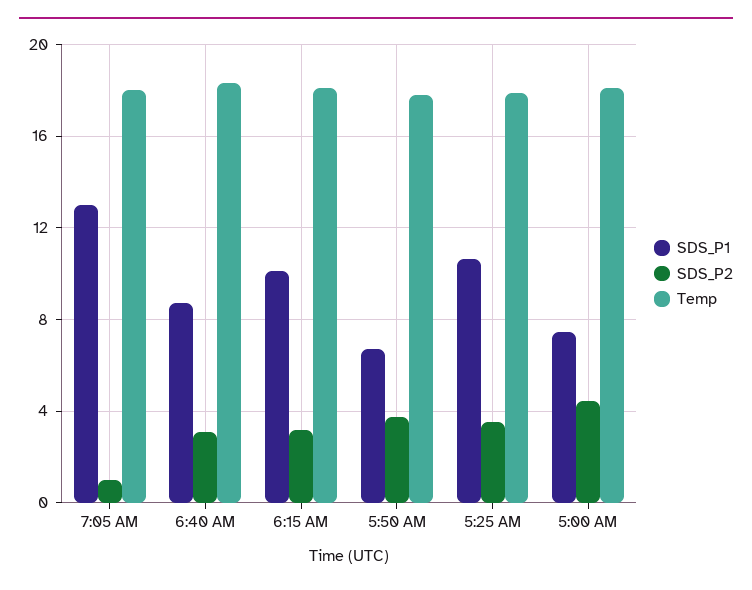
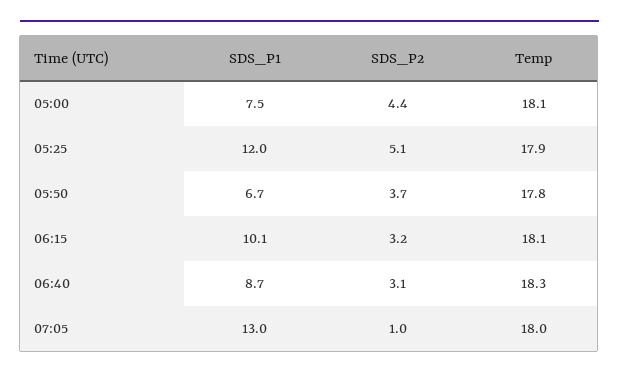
  {
    "SDS_P1": {
      "7:05 AM": 13,
      "6:40 AM": 8.7,
      "6:15 AM": 10.1,
      "5:50 AM": 6.7,
-     "5:25 AM": 10.5,
+     "5:25 AM": 12,
      "5:00 AM": 7.5
    },
    "SDS_P2": {
      "7:05 AM": 1,
      "6:40 AM": 3.1,
      "6:15 AM": 3.2,
      "5:50 AM": 3.7,
-     "5:25 AM": 3.5,
+     "5:25 AM": 5.1,
      "5:00 AM": 4.4
    },
    "Temp": {
      "7:05 AM": 18,
      "6:40 AM": 18.3,
      "6:15 AM": 18.1,
      "5:50 AM": 17.8,
      "5:25 AM": 17.9,
      "5:00 AM": 18.1
    }
  }

